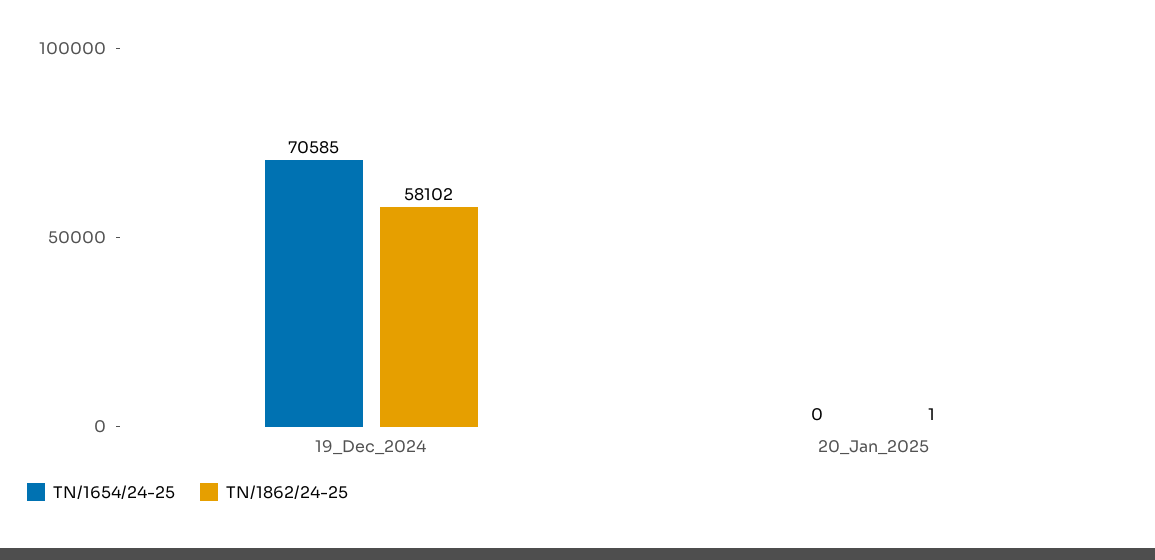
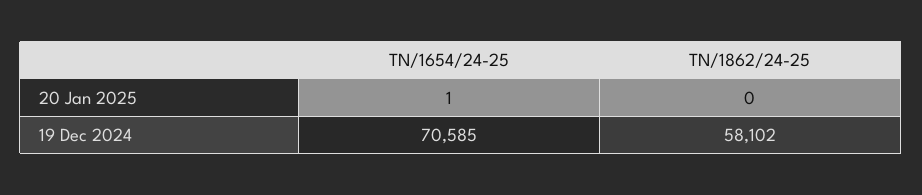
  {
    "TN/1654/24-25": {
      "19_Dec_2024": 70585,
-     "20_Jan_2025": 0
+     "20_Jan_2025": 1
    },
    "TN/1862/24-25": {
      "19_Dec_2024": 58102,
-     "20_Jan_2025": 1
+     "20_Jan_2025": 0
    }
  }

